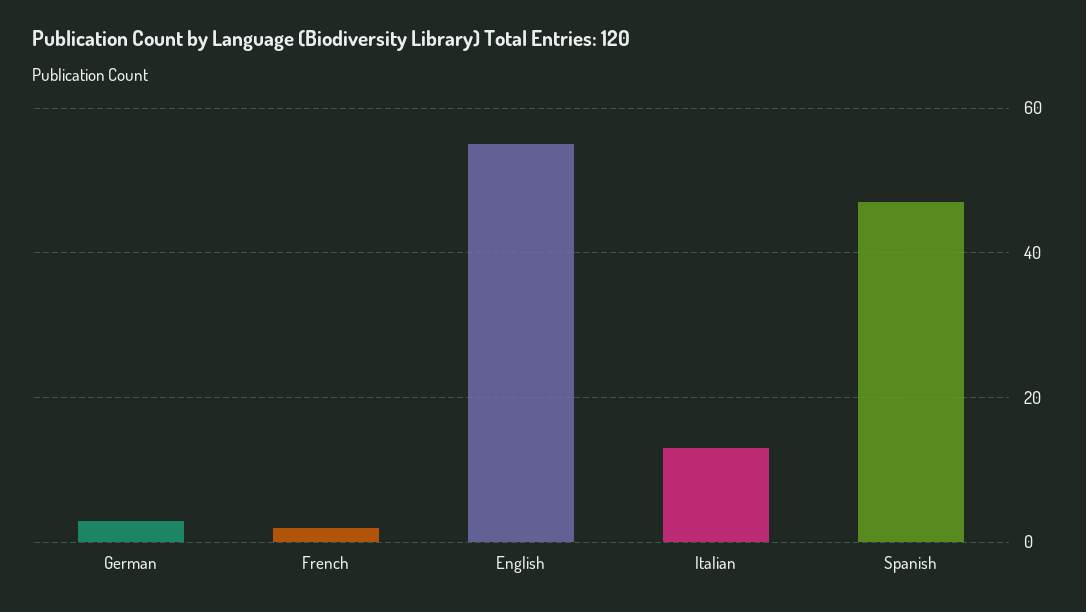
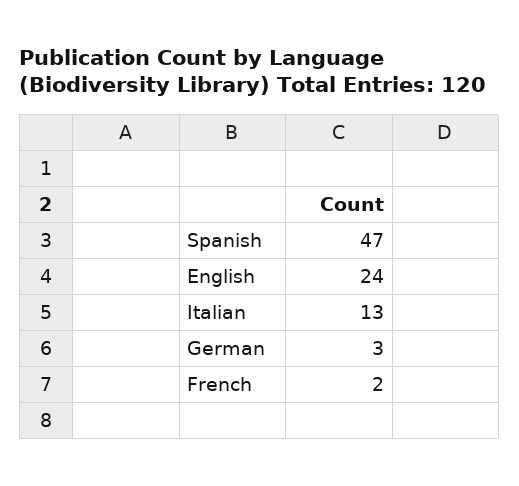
  {
    "German": 3,
    "French": 2,
-   "English": 55,
+   "English": 24,
    "Italian": 13,
    "Spanish": 47
  }

